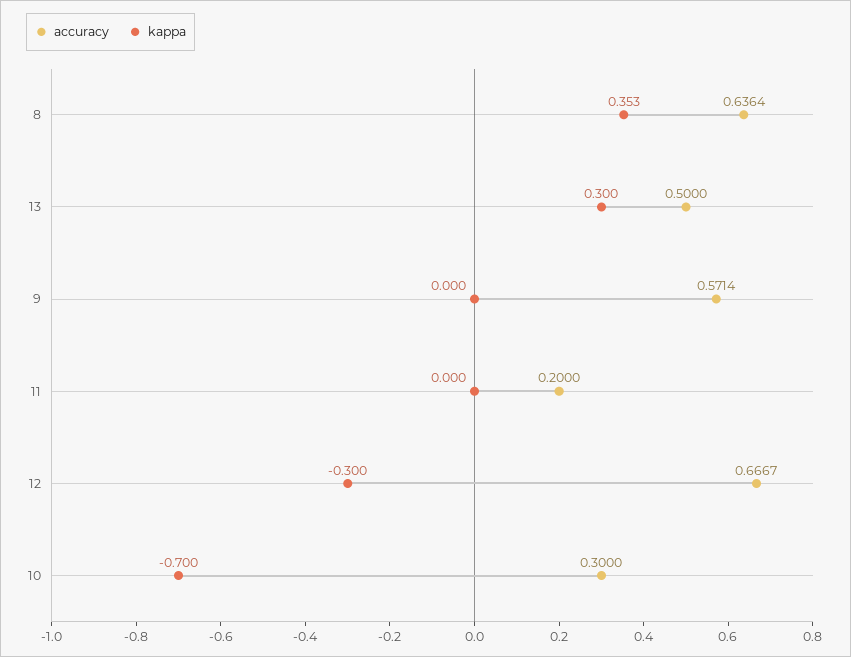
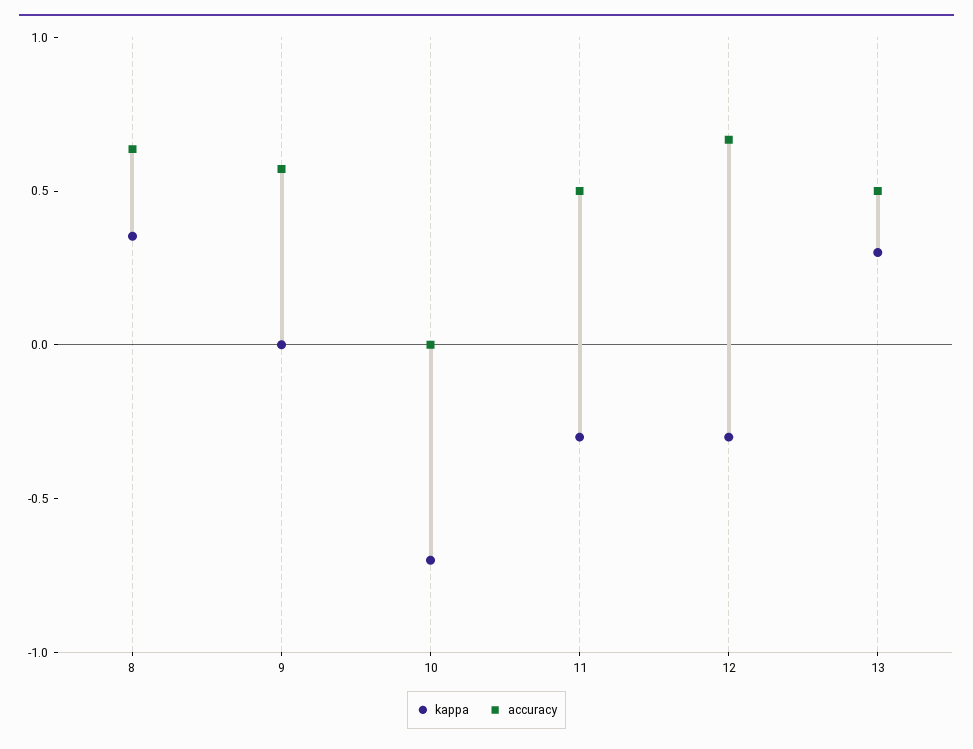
  {
    "accuracy": {
      "8": 0.6364,
      "13": 0.5,
      "9": 0.5714,
-     "11": 0.2,
+     "11": 0.5,
      "12": 0.6667,
-     "10": 0.3
+     "10": 0
    },
    "kappa": {
      "8": 0.353,
      "13": 0.3,
      "9": 0,
-     "11": 0,
+     "11": -0.3,
      "12": -0.3,
      "10": -0.7
    }
  }

